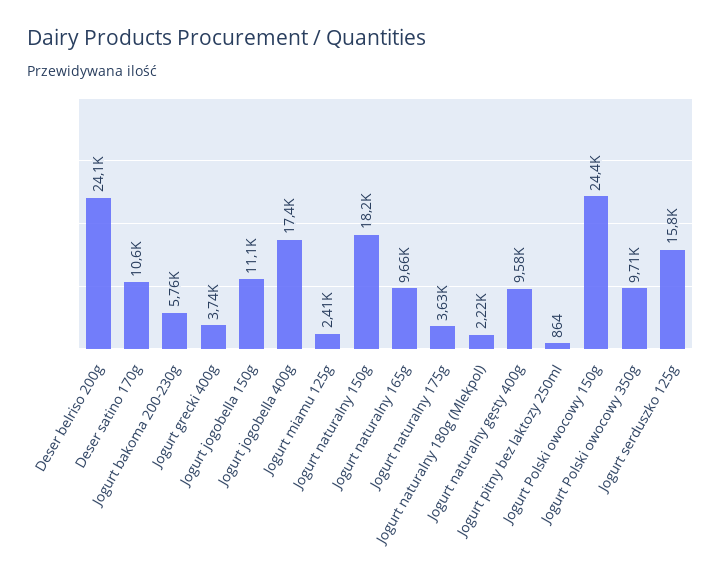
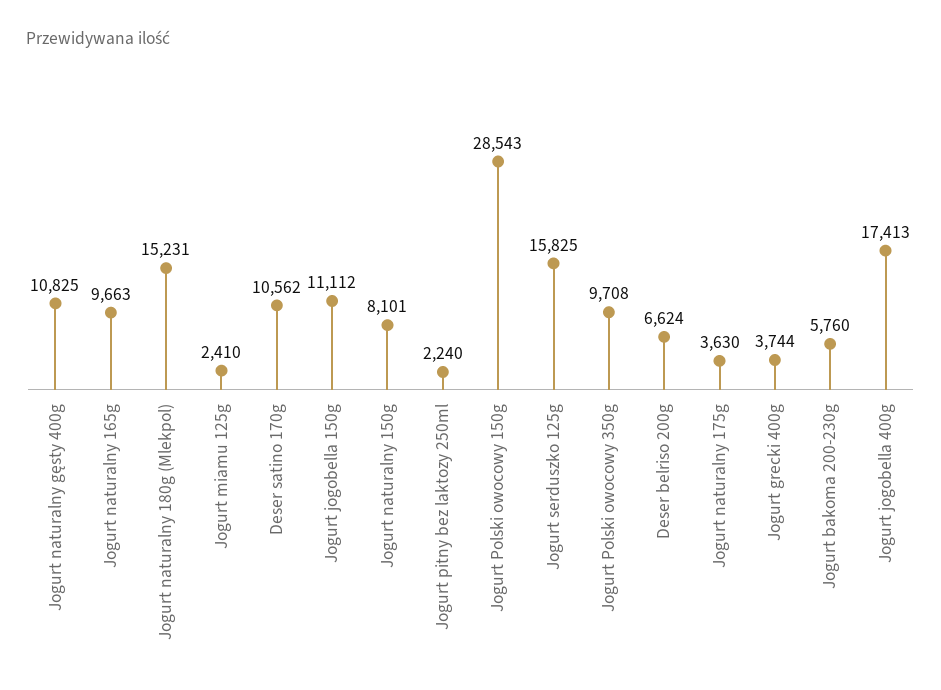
  {
-   "Deser belriso 200g": 24100,
+   "Deser belriso 200g": 6624,
    "Deser satino 170g": 10562,
    "Jogurt bakoma 200-230g": 5760,
    "Jogurt grecki 400g": 3744,
    "Jogurt jogobella 150g": 11112,
    "Jogurt jogobella 400g": 17413,
    "Jogurt miamu 125g": 2410,
-   "Jogurt naturalny 150g": 18200,
+   "Jogurt naturalny 150g": 8101,
    "Jogurt naturalny 165g": 9663,
    "Jogurt naturalny 175g": 3630,
-   "Jogurt naturalny 180g (Mlekpol)": 2220,
+   "Jogurt naturalny 180g (Mlekpol)": 15231,
-   "Jogurt naturalny gęsty 400g": 9580,
+   "Jogurt naturalny gęsty 400g": 10825,
-   "Jogurt pitny bez laktozy 250ml": 864,
+   "Jogurt pitny bez laktozy 250ml": 2240,
-   "Jogurt Polski owocowy 150g": 24400,
+   "Jogurt Polski owocowy 150g": 28543,
    "Jogurt Polski owocowy 350g": 9708,
    "Jogurt serduszko 125g": 15825
  }

